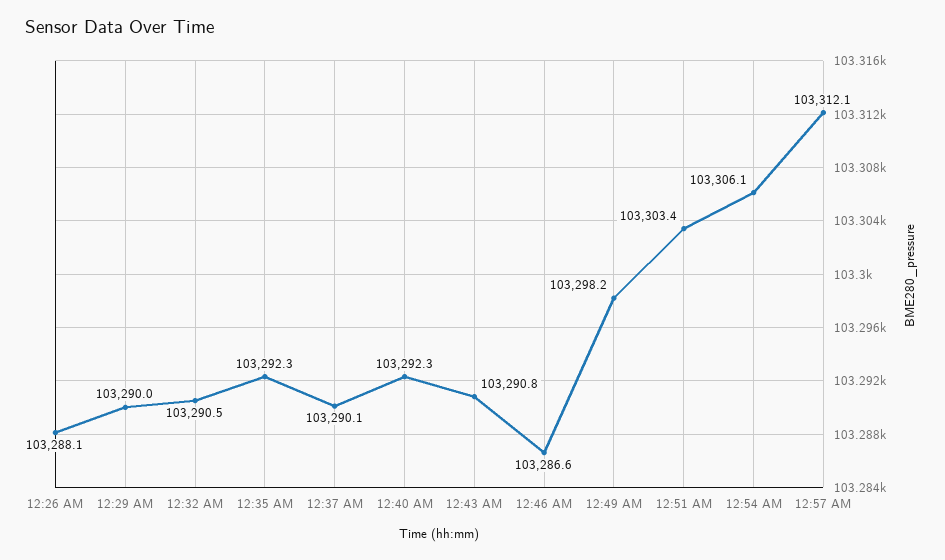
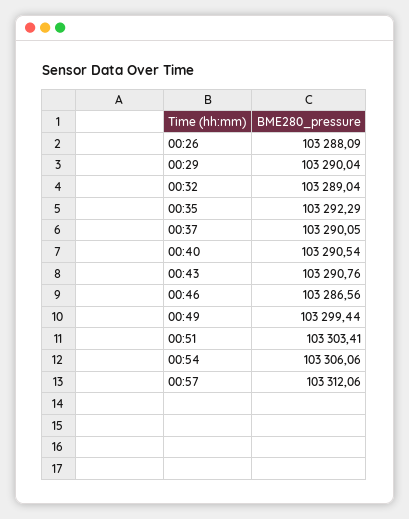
  {
    "12:26 AM": 103288.09,
    "12:29 AM": 103290.04,
-   "12:32 AM": 103290.5,
+   "12:32 AM": 103289.04,
    "12:35 AM": 103292.29,
    "12:37 AM": 103290.05,
-   "12:40 AM": 103292.3,
+   "12:40 AM": 103290.54,
    "12:43 AM": 103290.76,
    "12:46 AM": 103286.56,
-   "12:49 AM": 103298.2,
+   "12:49 AM": 103299.44,
    "12:51 AM": 103303.41,
    "12:54 AM": 103306.06,
    "12:57 AM": 103312.06
  }

